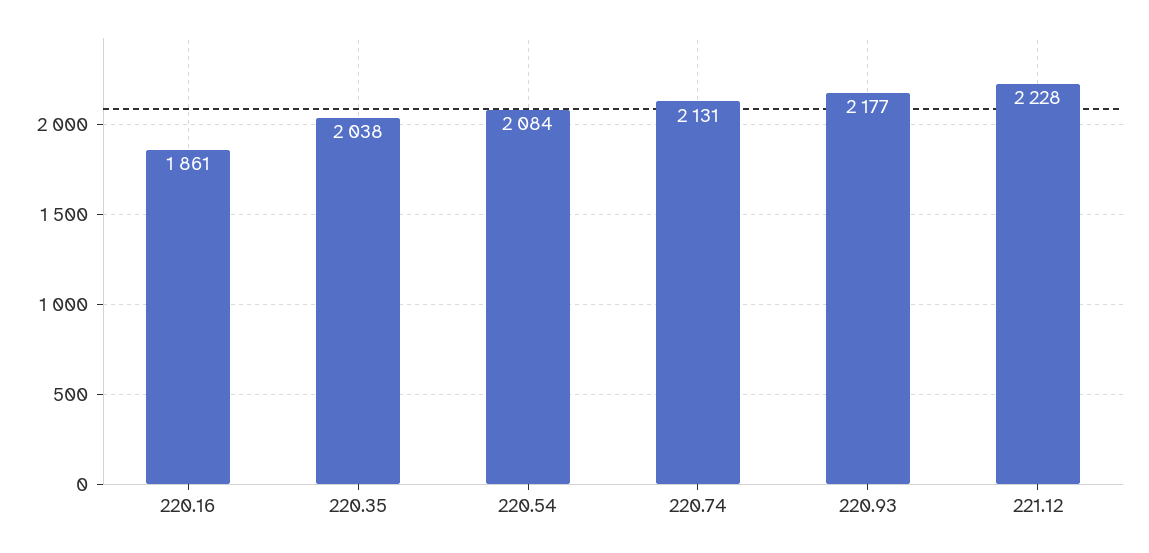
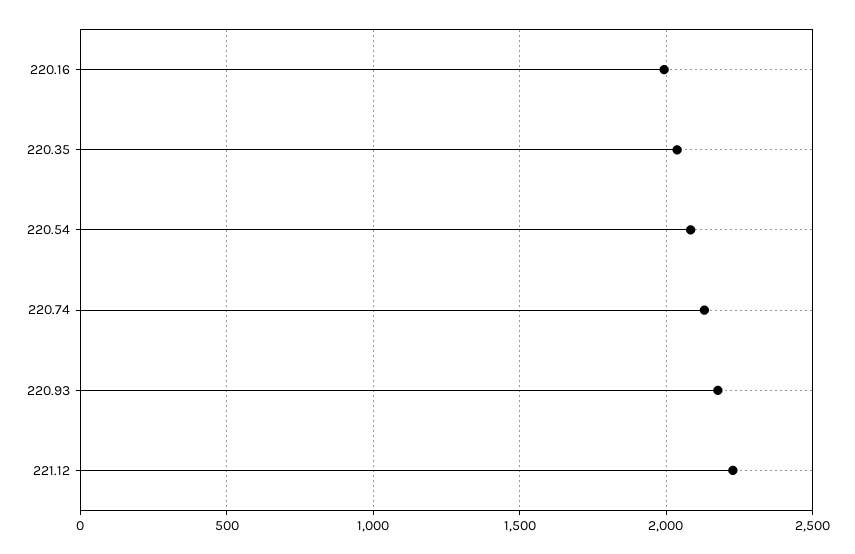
  {
-   "220.16": 1861,
+   "220.16": 2000,
    "220.35": 2038,
    "220.54": 2084,
    "220.74": 2131,
    "220.93": 2177,
    "221.12": 2228
  }

